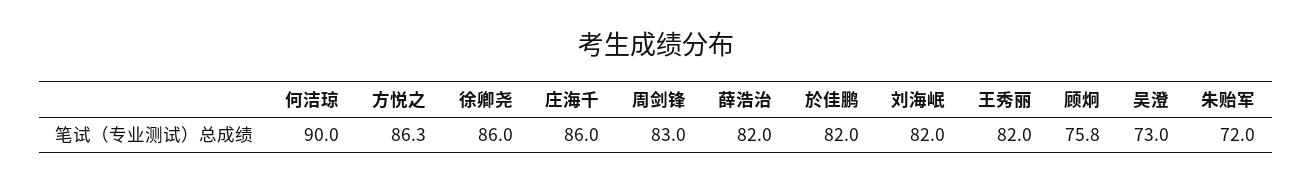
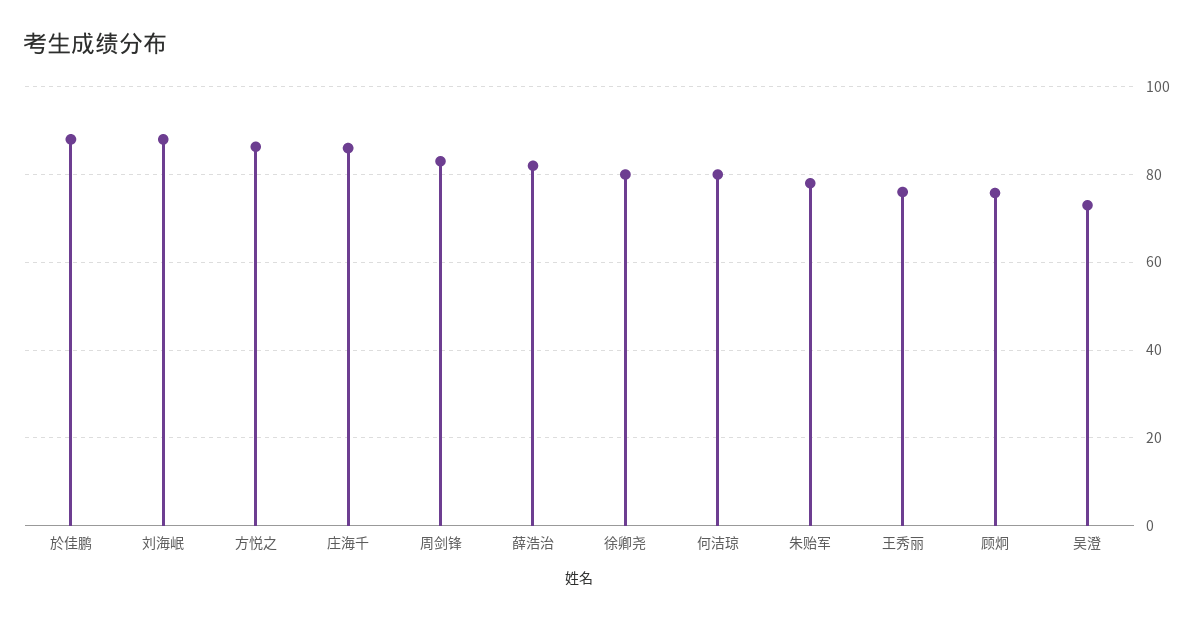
  {
-   "何洁琼": 90,
+   "何洁琼": 80,
    "方悦之": 86.3,
-   "徐卿尧": 86,
+   "徐卿尧": 80,
    "庄海千": 86,
    "周剑锋": 83,
    "薛浩治": 82,
-   "於佳鹏": 82,
+   "於佳鹏": 88,
-   "刘海岷": 82,
+   "刘海岷": 88,
-   "王秀丽": 82,
+   "王秀丽": 76,
    "顾炯": 75.8,
    "吴澄": 73,
-   "朱贻军": 72
+   "朱贻军": 78
  }

